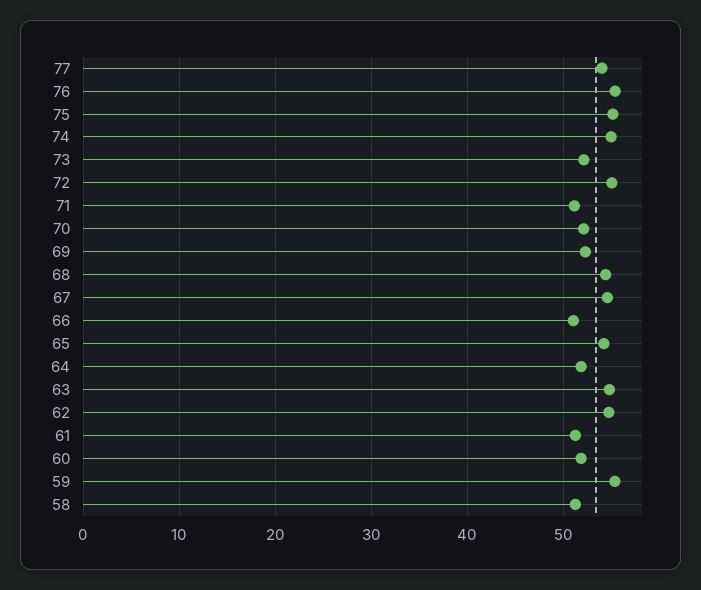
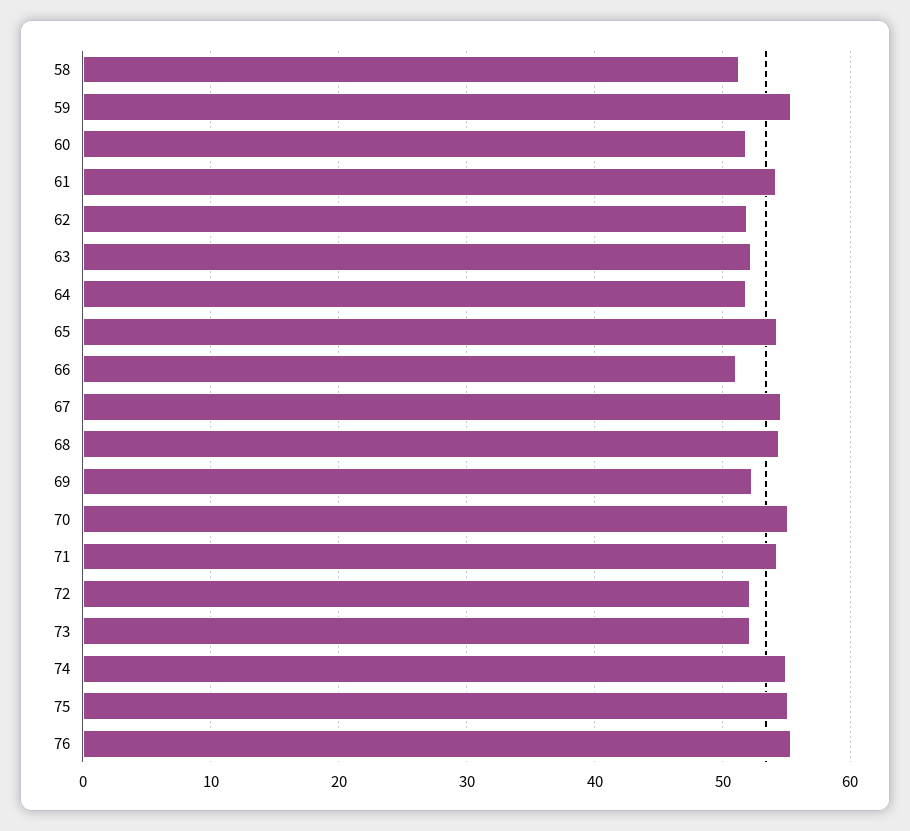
  {
-   "77": 54,
    "76": 55,
    "75": 55,
    "74": 55,
    "73": 52,
-   "72": 55,
+   "72": 52,
-   "71": 51,
+   "71": 54,
-   "70": 52,
+   "70": 55,
    "69": 52,
    "68": 54,
    "67": 55,
    "66": 51,
    "65": 54,
    "64": 52,
-   "63": 55,
+   "63": 52,
-   "62": 55,
+   "62": 52,
-   "61": 51,
+   "61": 54,
    "60": 52,
    "59": 55,
    "58": 51
  }

